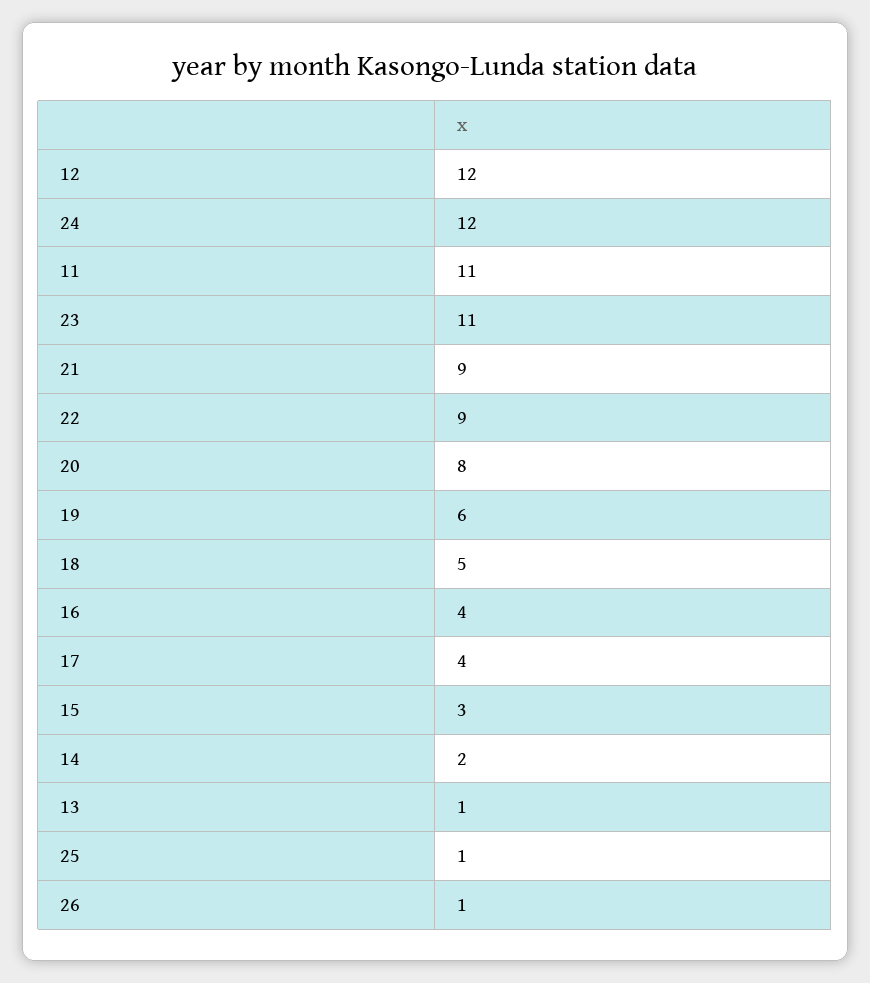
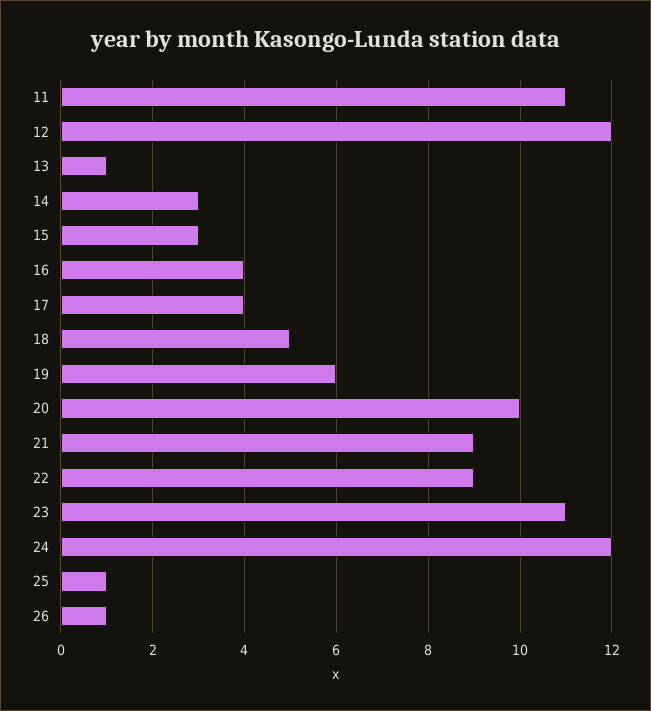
  {
    "12": 12,
    "24": 12,
    "11": 11,
    "23": 11,
    "21": 9,
    "22": 9,
-   "20": 8,
+   "20": 10,
    "19": 6,
    "18": 5,
    "16": 4,
    "17": 4,
    "15": 3,
-   "14": 2,
+   "14": 3,
    "13": 1,
    "25": 1,
    "26": 1
  }

